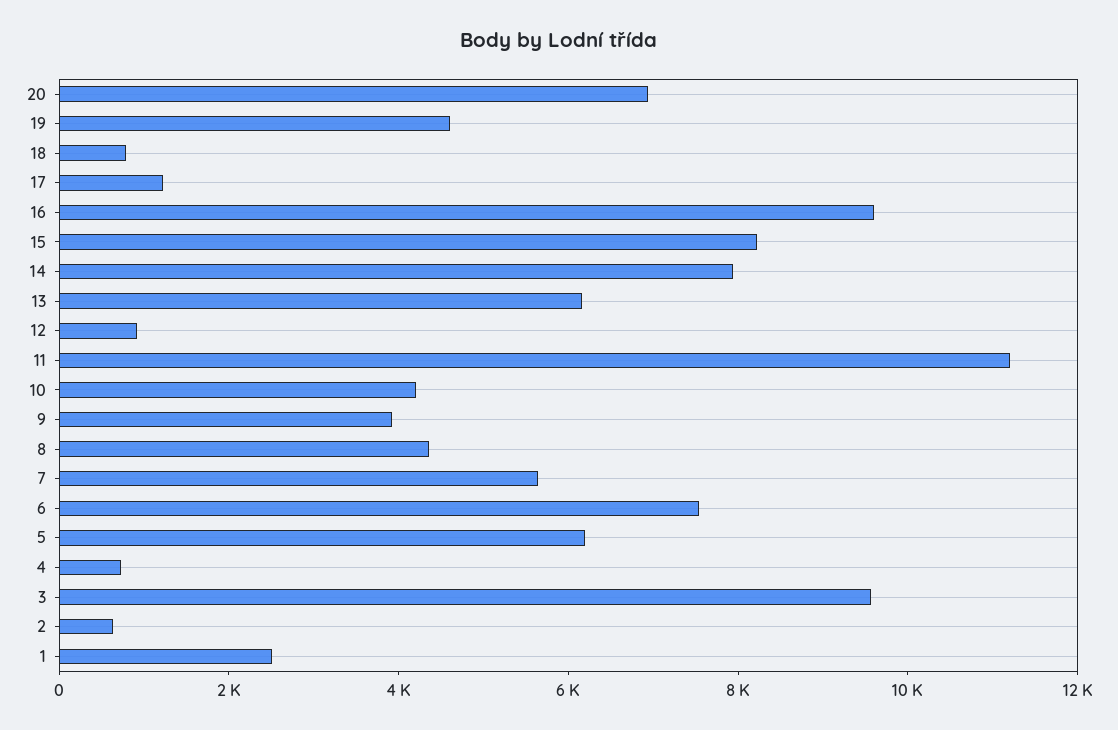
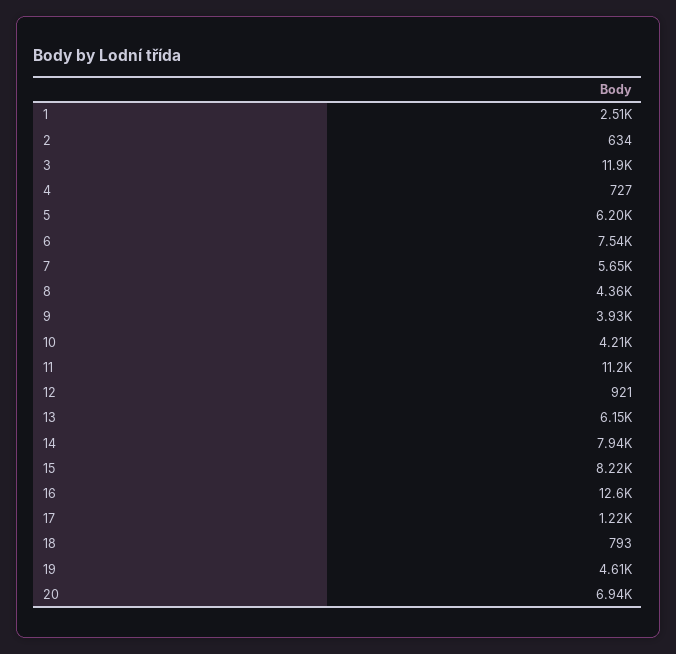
  {
    "20": 6940,
    "19": 4610,
    "18": 793,
    "17": 1220,
-   "16": 9500,
+   "16": 12600,
    "15": 8220,
    "14": 7940,
    "13": 6150,
    "12": 921,
    "11": 11200,
    "10": 4210,
    "9": 3930,
    "8": 4360,
    "7": 5650,
    "6": 7540,
    "5": 6200,
    "4": 727,
-   "3": 9500,
+   "3": 11900,
    "2": 634,
    "1": 2510
  }

